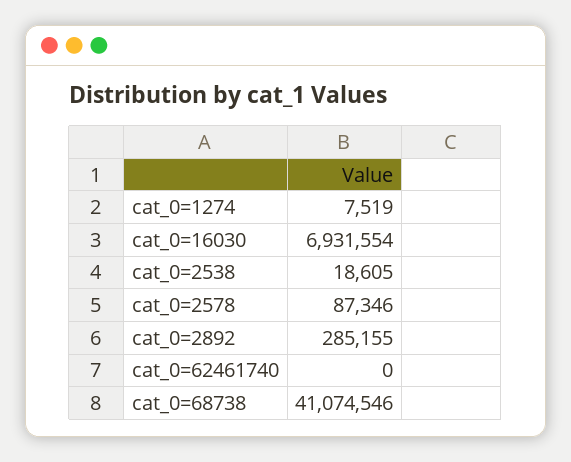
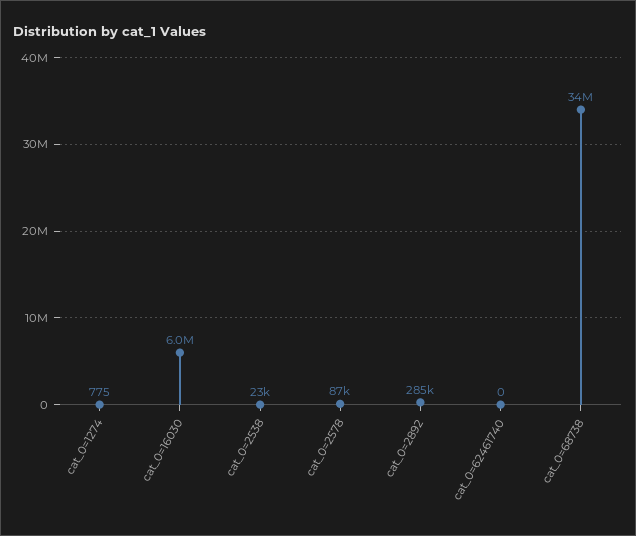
  {
-   "cat_0=1274": 7519,
+   "cat_0=1274": 775,
-   "cat_0=16030": 6931554,
+   "cat_0=16030": 6000000,
-   "cat_0=2538": 18605,
+   "cat_0=2538": 23000,
    "cat_0=2578": 87346,
    "cat_0=2892": 285155,
    "cat_0=62461740": 0,
-   "cat_0=68738": 41074546
+   "cat_0=68738": 34000000
  }

